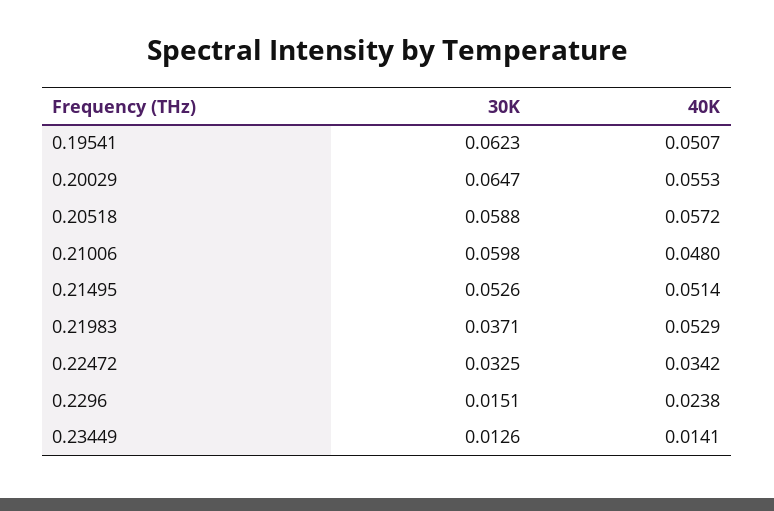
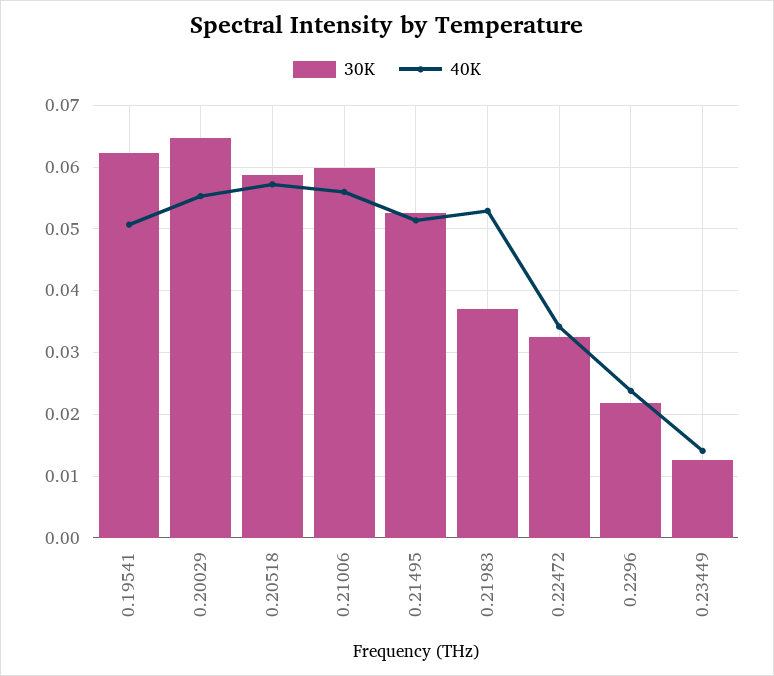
  {
    "30K": {
      "0.19541": 0.0623,
      "0.20029": 0.0647,
      "0.20518": 0.0588,
      "0.21006": 0.0598,
      "0.21495": 0.0526,
      "0.21983": 0.0371,
      "0.22472": 0.0325,
-     "0.2296": 0.0151,
+     "0.2296": 0.022,
      "0.23449": 0.0126
    },
    "40K": {
      "0.19541": 0.0507,
      "0.20029": 0.0553,
      "0.20518": 0.0572,
-     "0.21006": 0.048,
+     "0.21006": 0.056,
      "0.21495": 0.0514,
      "0.21983": 0.0529,
      "0.22472": 0.0342,
      "0.2296": 0.0238,
      "0.23449": 0.0141
    }
  }

